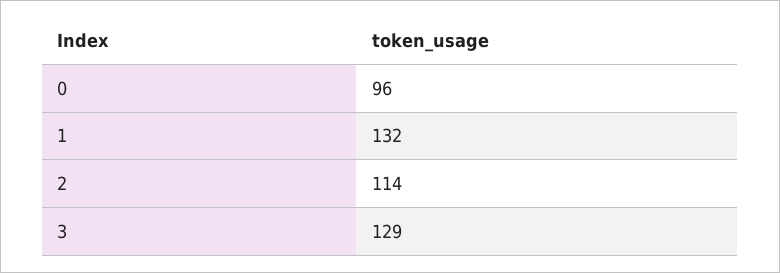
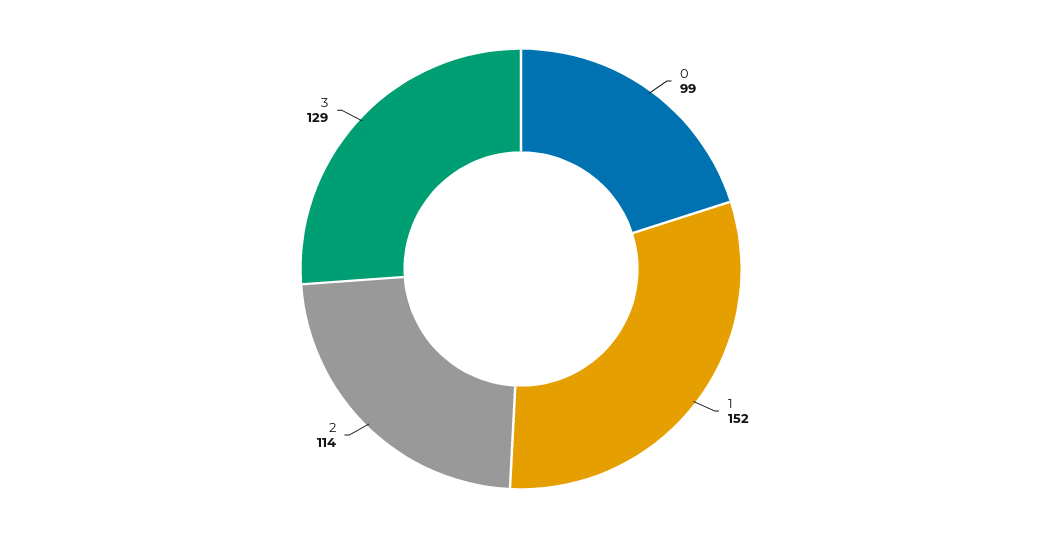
  {
-   "0": 96,
+   "0": 99,
-   "1": 132,
+   "1": 152,
    "2": 114,
    "3": 129
  }

